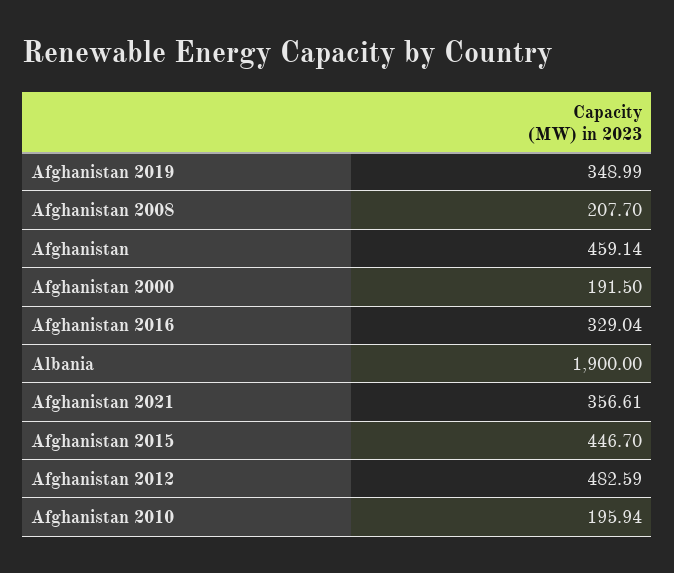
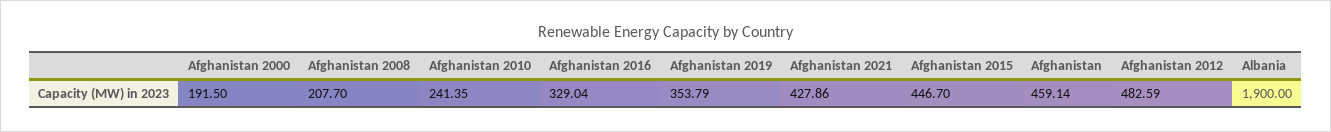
  {
-   "Afghanistan 2019": 348.99,
+   "Afghanistan 2019": 353.79,
    "Afghanistan 2008": 207.7,
    "Afghanistan": 459.14,
    "Afghanistan 2000": 191.5,
    "Afghanistan 2016": 329.04,
    "Albania": 1900,
-   "Afghanistan 2021": 356.61,
+   "Afghanistan 2021": 427.86,
    "Afghanistan 2015": 446.7,
    "Afghanistan 2012": 482.59,
-   "Afghanistan 2010": 195.94
+   "Afghanistan 2010": 241.35
  }

